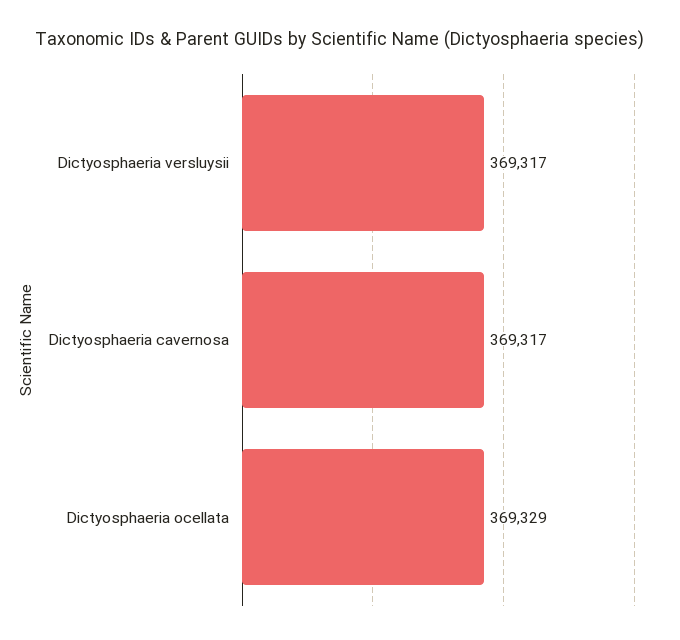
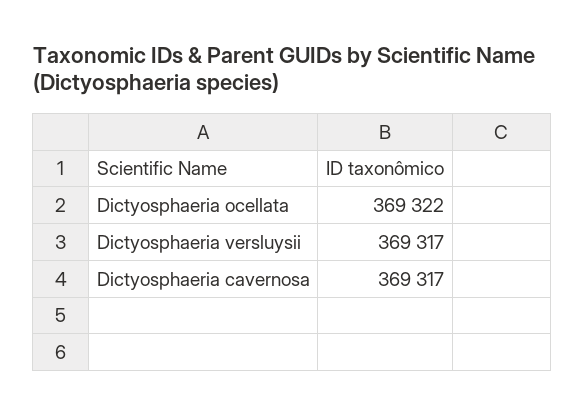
  {
    "Dictyosphaeria versluysii": 369317,
    "Dictyosphaeria cavernosa": 369317,
-   "Dictyosphaeria ocellata": 369329
+   "Dictyosphaeria ocellata": 369322
  }

